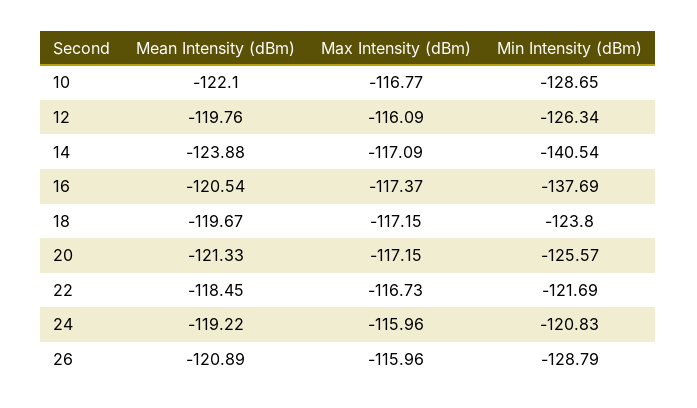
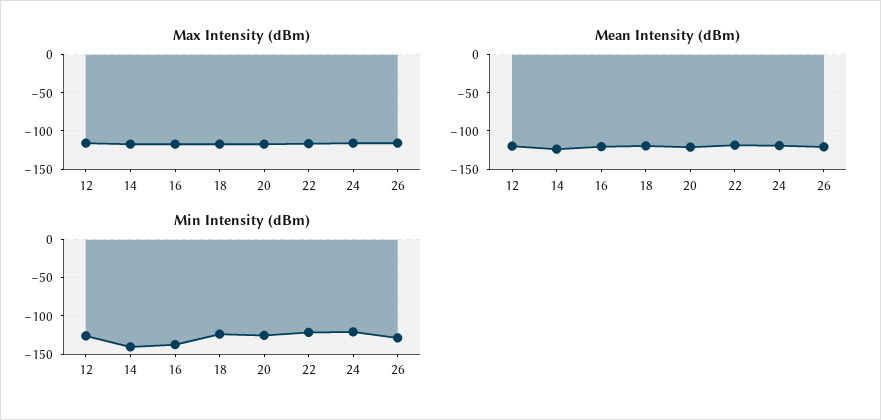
  {
    "Mean Intensity (dBm)": {
-     "10": -122.1,
      "12": -119.76,
      "14": -123.88,
      "16": -120.54,
      "18": -119.67,
      "20": -121.33,
      "22": -118.45,
      "24": -119.22,
      "26": -120.89
    },
    "Max Intensity (dBm)": {
-     "10": -116.77,
      "12": -116.09,
      "14": -117.09,
      "16": -117.37,
      "18": -117.15,
      "20": -117.15,
      "22": -116.73,
      "24": -115.96,
      "26": -115.96
    },
    "Min Intensity (dBm)": {
-     "10": -128.65,
      "12": -126.34,
      "14": -140.54,
      "16": -137.69,
      "18": -123.8,
      "20": -125.57,
      "22": -121.69,
      "24": -120.83,
      "26": -128.79
    }
  }

